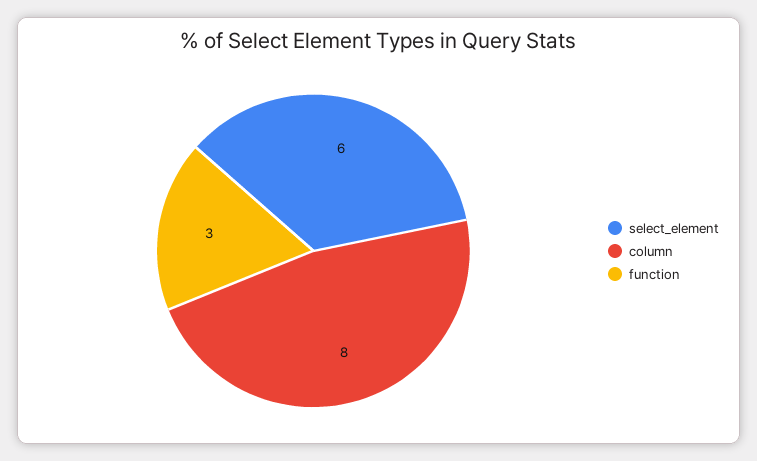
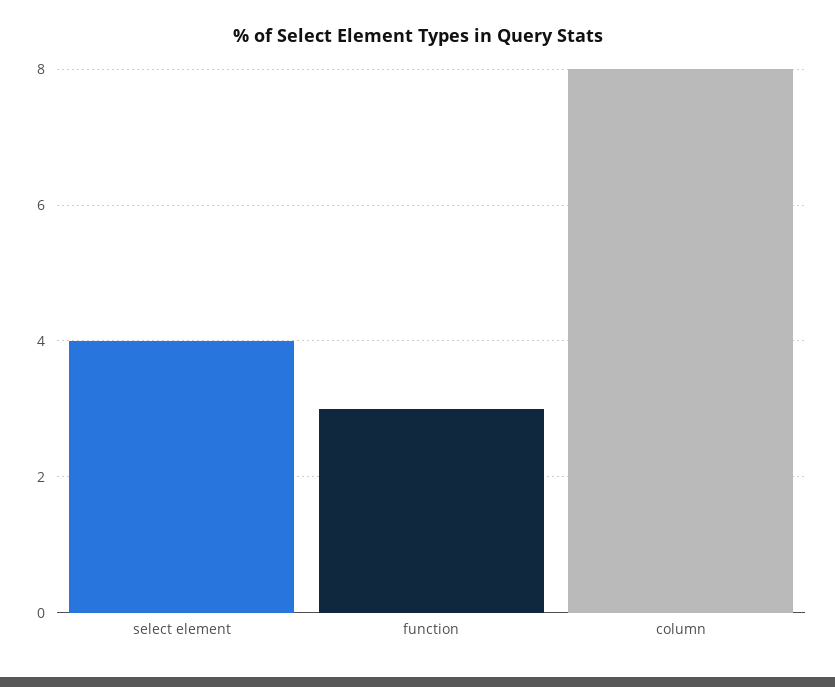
  {
-   "select_element": 6,
+   "select_element": 4,
    "column": 8,
    "function": 3
  }

